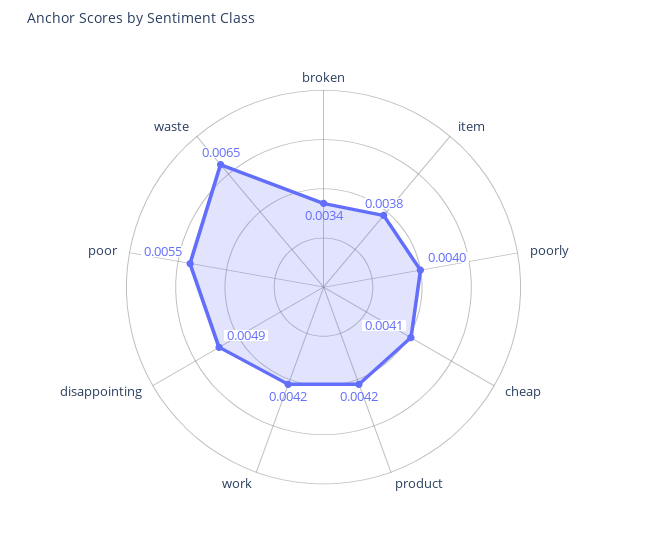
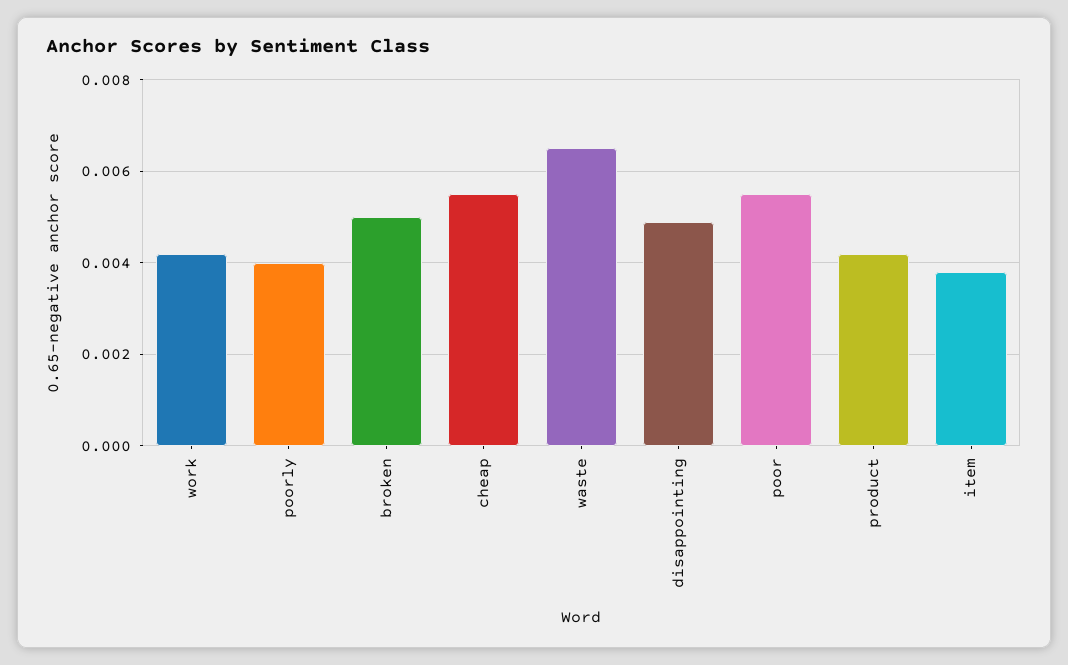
  {
-   "broken": 0.0034,
+   "broken": 0.005,
    "item": 0.0038,
    "poorly": 0.004,
-   "cheap": 0.0041,
+   "cheap": 0.0055,
    "product": 0.0042,
    "work": 0.0042,
    "disappointing": 0.0049,
    "poor": 0.0055,
    "waste": 0.0065
  }

